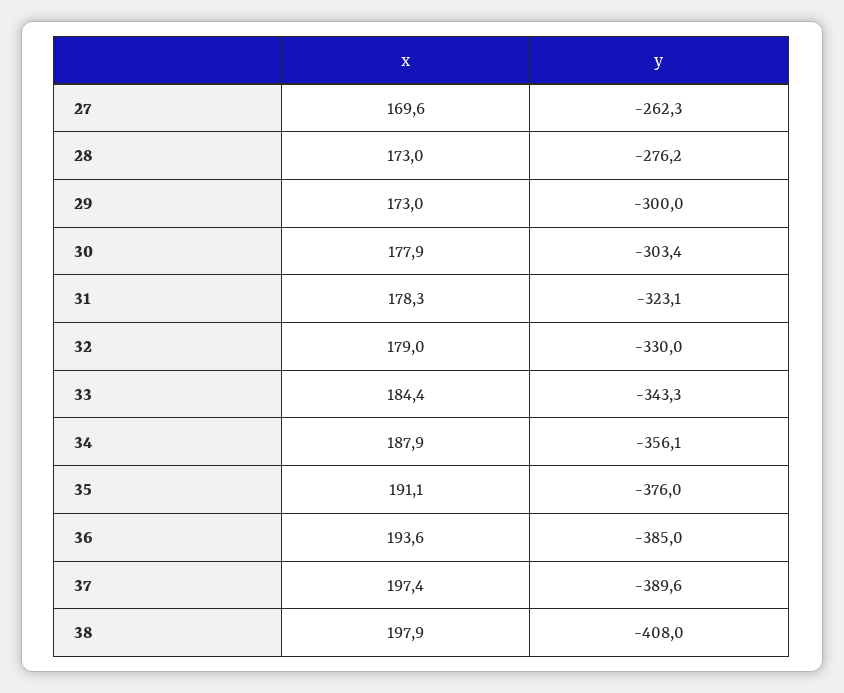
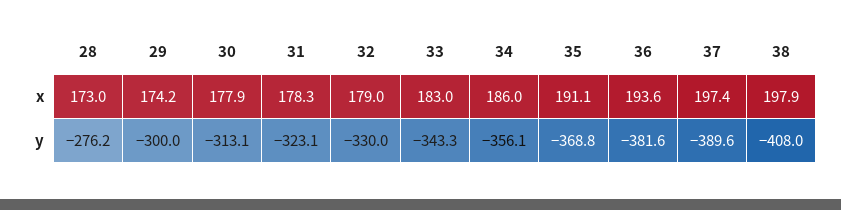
  {
    "x": {
-     "27": 169.6,
      "28": 173,
-     "29": 173,
+     "29": 174.2,
      "30": 177.9,
      "31": 178.3,
      "32": 179,
-     "33": 184.4,
+     "33": 183,
-     "34": 187.9,
+     "34": 186,
      "35": 191.1,
      "36": 193.6,
      "37": 197.4,
      "38": 197.9
    },
    "y": {
-     "27": -262.3,
      "28": -276.2,
      "29": -300,
-     "30": -303.4,
+     "30": -313.1,
      "31": -323.1,
      "32": -330,
      "33": -343.3,
      "34": -356.1,
-     "35": -376,
+     "35": -368.8,
-     "36": -385,
+     "36": -381.6,
      "37": -389.6,
      "38": -408
    }
  }

